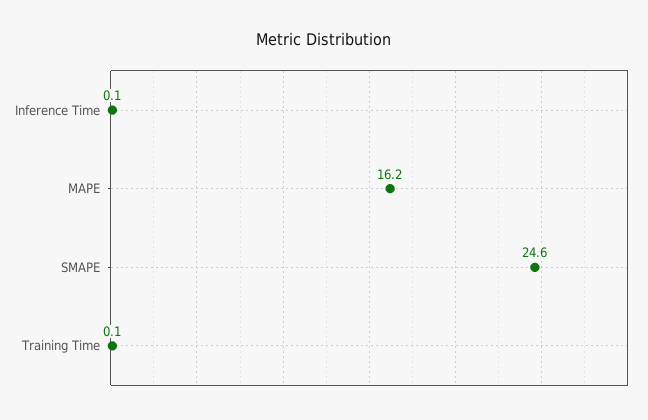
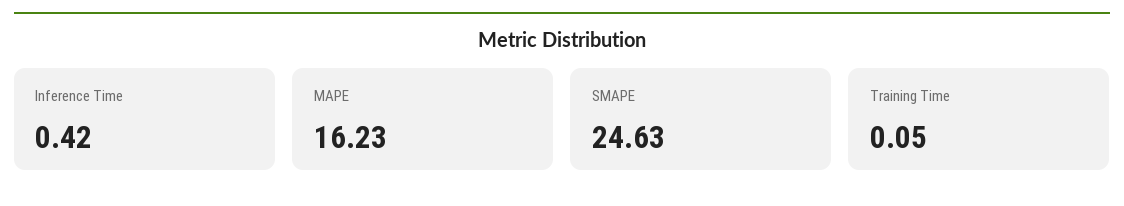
  {
-   "Inference Time": 0.1,
+   "Inference Time": 0.42,
    "MAPE": 16.23,
    "SMAPE": 24.63,
    "Training Time": 0.05
  }

